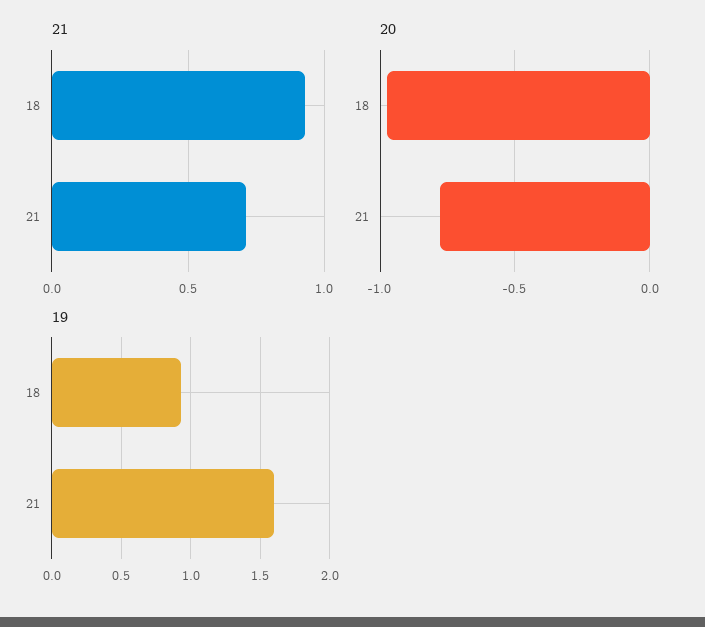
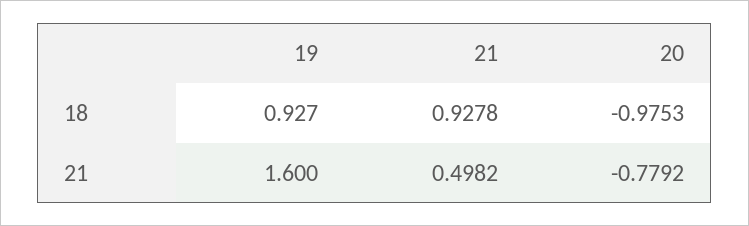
  {
    "21": {
      "18": 0.9278,
-     "21": 0.7
+     "21": 0.4982
    },
    "20": {
      "18": -0.9753,
      "21": -0.7792
    },
    "19": {
      "18": 0.927,
      "21": 1.6
    }
  }

